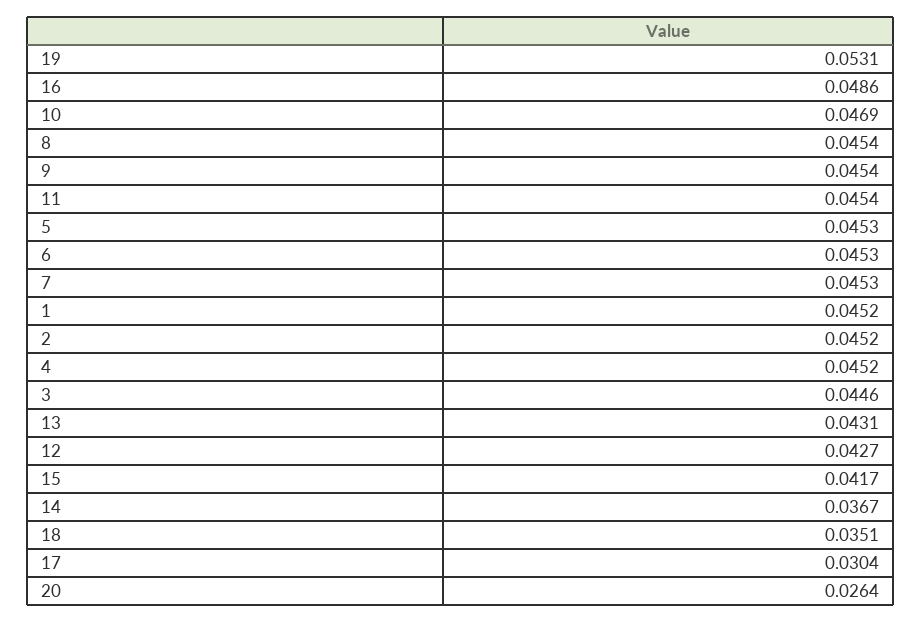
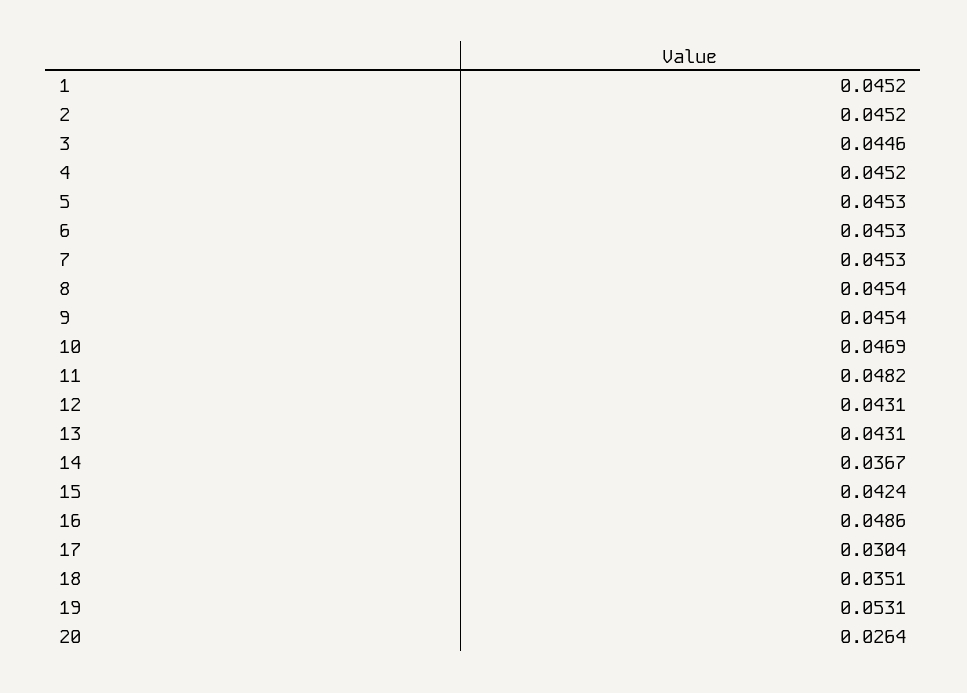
  {
    "19": 0.0531,
    "16": 0.0486,
    "10": 0.0469,
    "8": 0.0454,
    "9": 0.0454,
-   "11": 0.0454,
+   "11": 0.0482,
    "5": 0.0453,
    "6": 0.0453,
    "7": 0.0453,
    "1": 0.0452,
    "2": 0.0452,
    "4": 0.0452,
    "3": 0.0446,
    "13": 0.0431,
-   "12": 0.0427,
+   "12": 0.0431,
-   "15": 0.0417,
+   "15": 0.0424,
    "14": 0.0367,
    "18": 0.0351,
    "17": 0.0304,
    "20": 0.0264
  }

